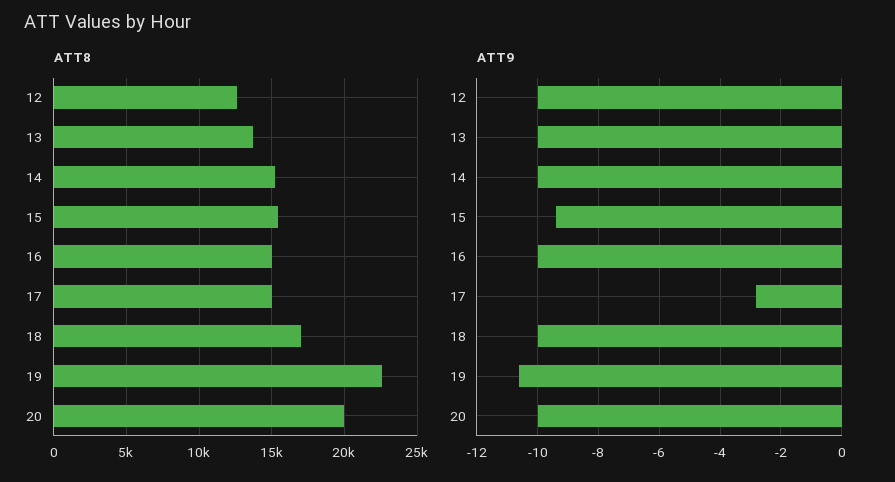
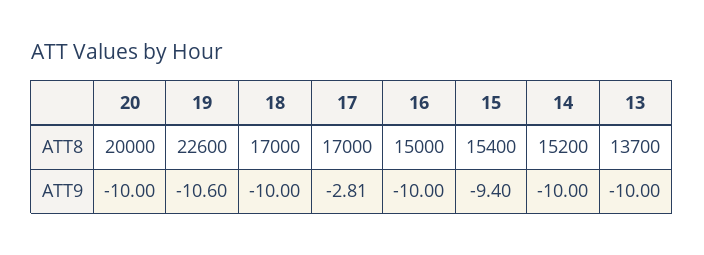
  {
    "ATT8": {
-     "12": 12500,
      "13": 13700,
      "14": 15200,
      "15": 15400,
      "16": 15000,
-     "17": 15000,
+     "17": 17000,
      "18": 17000,
      "19": 22600,
      "20": 20000
    },
    "ATT9": {
-     "12": -10,
      "13": -10,
      "14": -10,
      "15": -9.4,
      "16": -10,
      "17": -2.81,
      "18": -10,
      "19": -10.6,
      "20": -10
    }
  }

